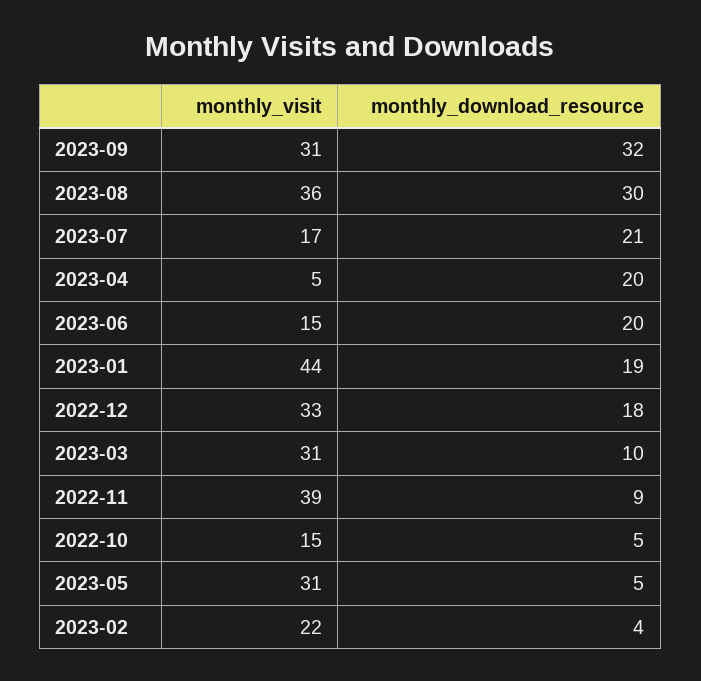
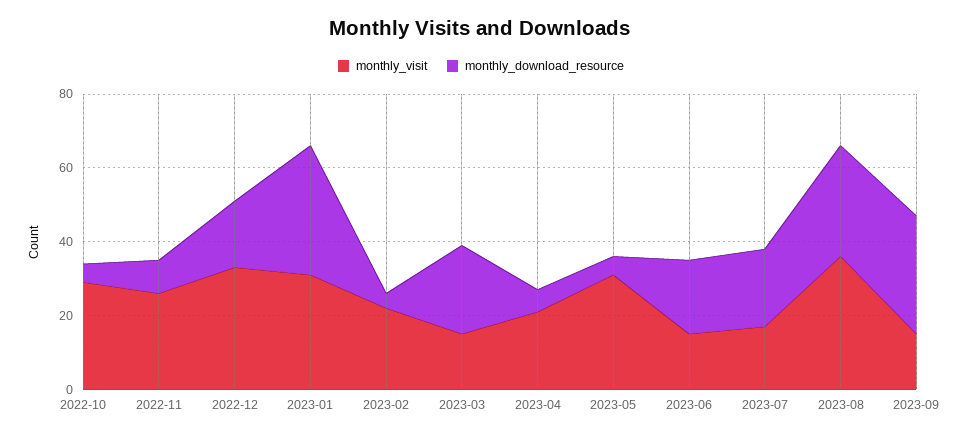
  {
    "monthly_visit": {
-     "2023-09": 31,
+     "2023-09": 15,
      "2023-08": 36,
      "2023-07": 17,
-     "2023-04": 5,
+     "2023-04": 20,
      "2023-06": 15,
-     "2023-01": 44,
+     "2023-01": 30,
      "2022-12": 33,
-     "2023-03": 31,
+     "2023-03": 15,
-     "2022-11": 39,
+     "2022-11": 25,
-     "2022-10": 15,
+     "2022-10": 30,
      "2023-05": 31,
      "2023-02": 22
    },
    "monthly_download_resource": {
      "2023-09": 32,
      "2023-08": 30,
      "2023-07": 21,
-     "2023-04": 20,
+     "2023-04": 5,
      "2023-06": 20,
-     "2023-01": 19,
+     "2023-01": 35,
      "2022-12": 18,
-     "2023-03": 10,
+     "2023-03": 25,
      "2022-11": 9,
      "2022-10": 5,
      "2023-05": 5,
      "2023-02": 4
    }
  }

